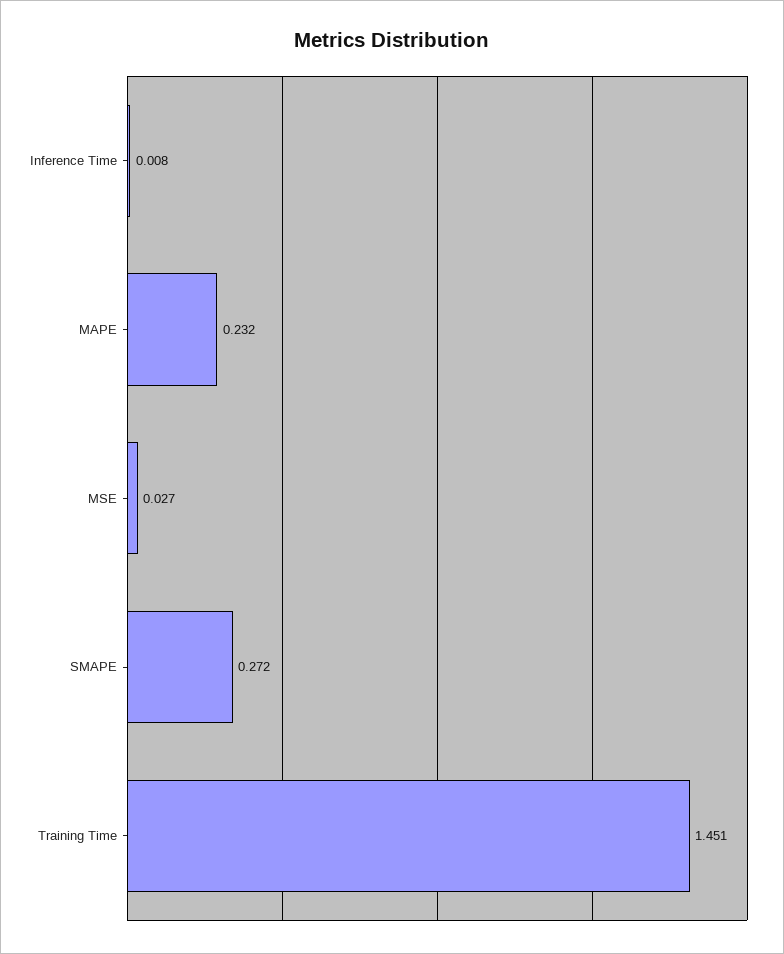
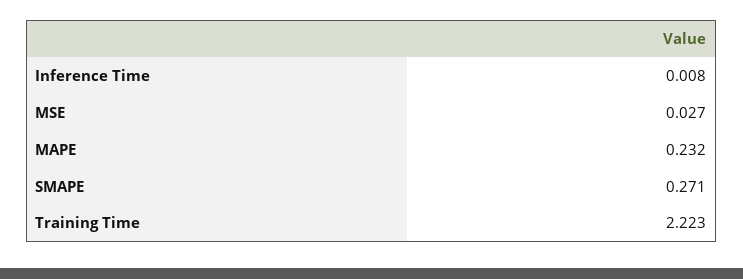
  {
    "Inference Time": 0.008,
    "MAPE": 0.232,
    "MSE": 0.027,
-   "SMAPE": 0.272,
+   "SMAPE": 0.271,
-   "Training Time": 1.451
+   "Training Time": 2.223
  }

